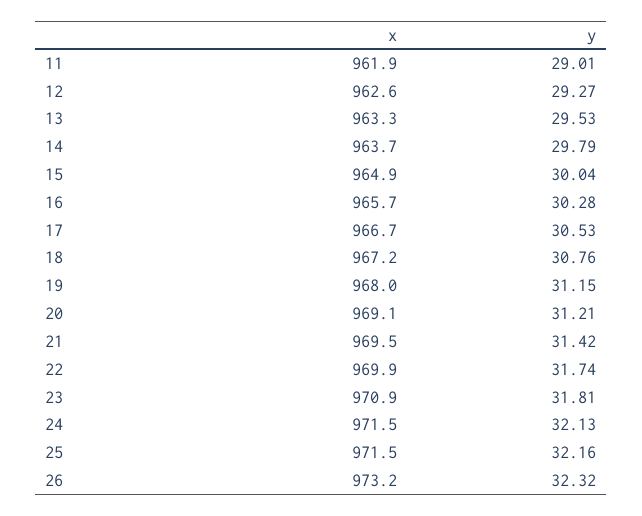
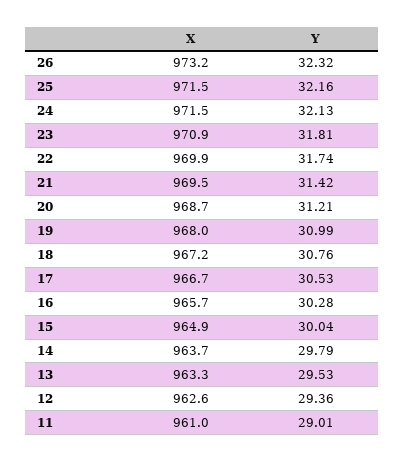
  {
    "x": {
-     "11": 961.9,
+     "11": 961,
      "12": 962.6,
      "13": 963.3,
      "14": 963.7,
      "15": 964.9,
      "16": 965.7,
      "17": 966.7,
      "18": 967.2,
      "19": 968,
-     "20": 969.1,
+     "20": 968.7,
      "21": 969.5,
      "22": 969.9,
      "23": 970.9,
      "24": 971.5,
      "25": 971.5,
      "26": 973.2
    },
    "y": {
      "11": 29.01,
-     "12": 29.27,
+     "12": 29.36,
      "13": 29.53,
      "14": 29.79,
      "15": 30.04,
      "16": 30.28,
      "17": 30.53,
      "18": 30.76,
-     "19": 31.15,
+     "19": 30.99,
      "20": 31.21,
      "21": 31.42,
      "22": 31.74,
      "23": 31.81,
      "24": 32.13,
      "25": 32.16,
      "26": 32.32
    }
  }

